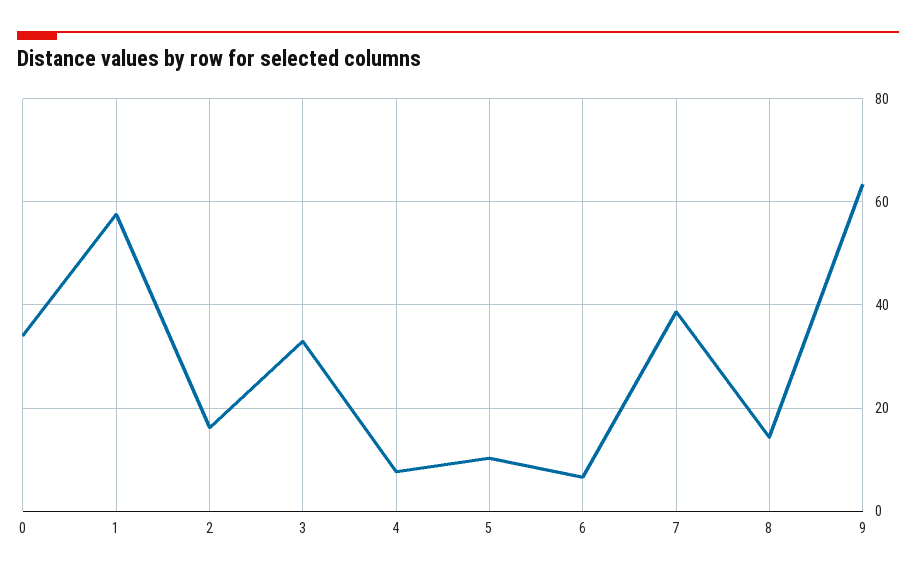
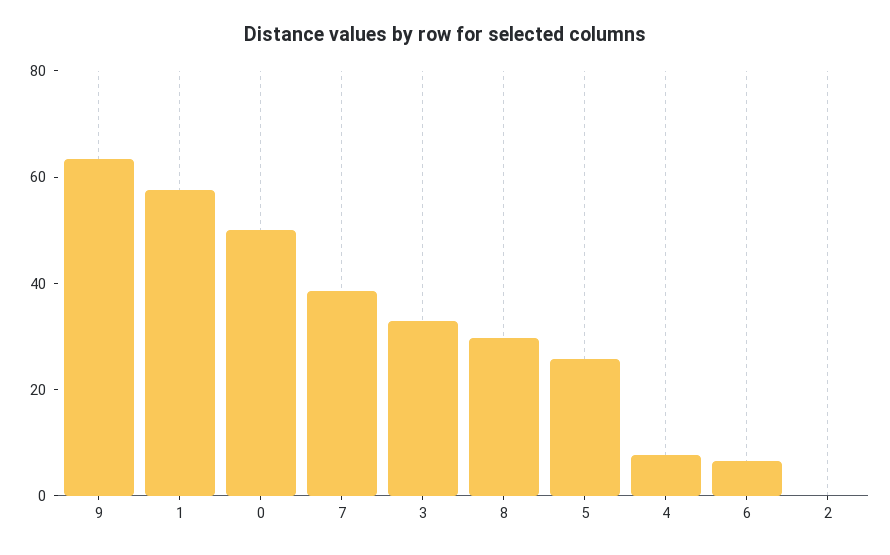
  {
-   "0": 34,
+   "0": 50,
    "1": 58,
-   "2": 16,
+   "2": 0,
    "3": 32,
    "4": 8,
-   "5": 10,
+   "5": 25,
    "6": 6,
    "7": 38,
-   "8": 14,
+   "8": 30,
    "9": 64
  }

